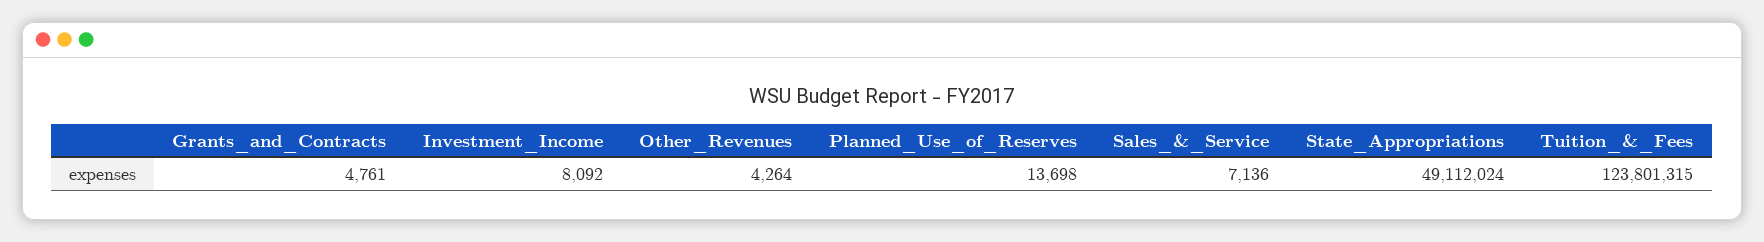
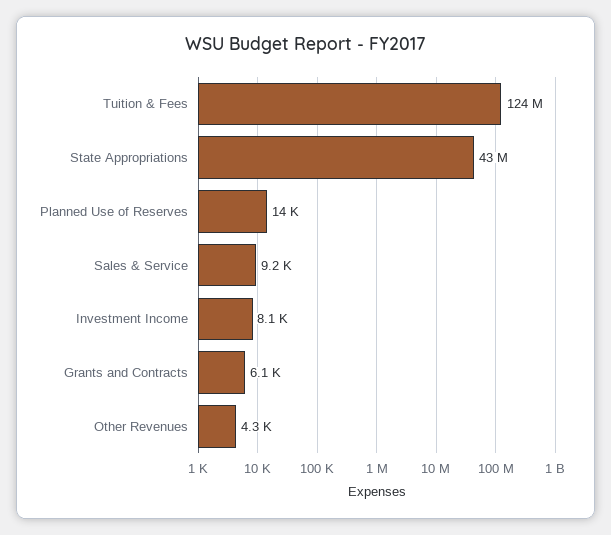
  {
-   "Grants_and_Contracts": 4761,
+   "Grants_and_Contracts": 6100,
    "Investment_Income": 8092,
    "Other_Revenues": 4264,
    "Planned_Use_of_Reserves": 13698,
-   "Sales_&_Service": 7136,
+   "Sales_&_Service": 9200,
-   "State_Appropriations": 49112024,
+   "State_Appropriations": 43000000,
    "Tuition_&_Fees": 123801315
  }

